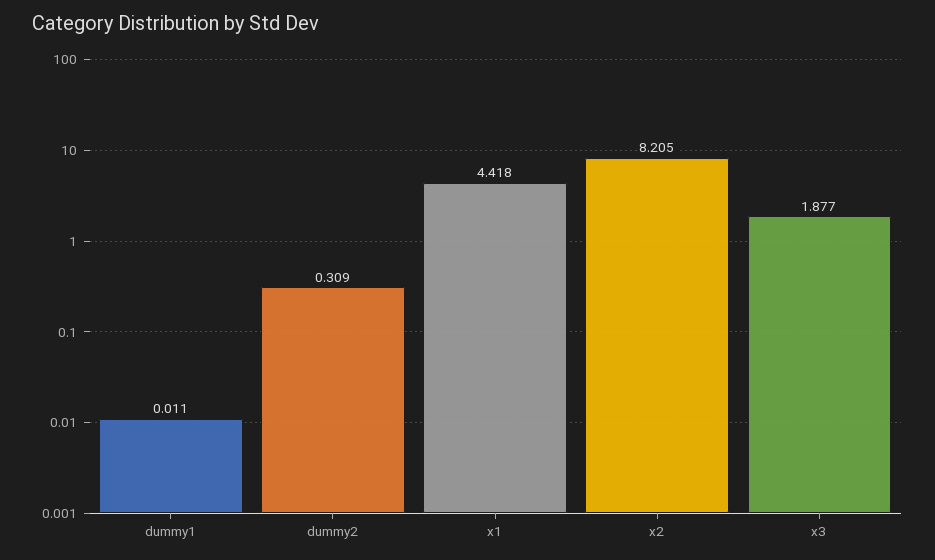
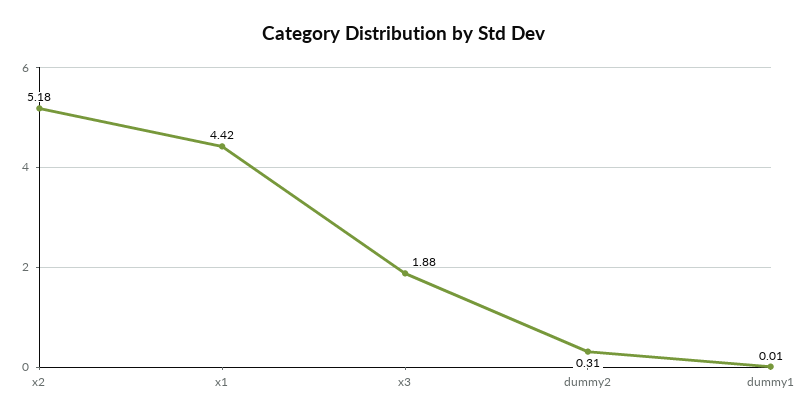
  {
    "dummy1": 0.011,
    "dummy2": 0.309,
    "x1": 4.418,
-   "x2": 8.205,
+   "x2": 5.18,
    "x3": 1.877
  }

